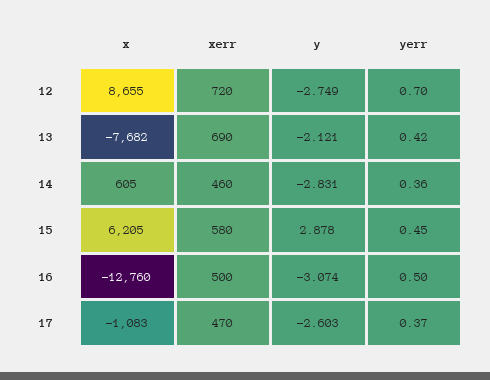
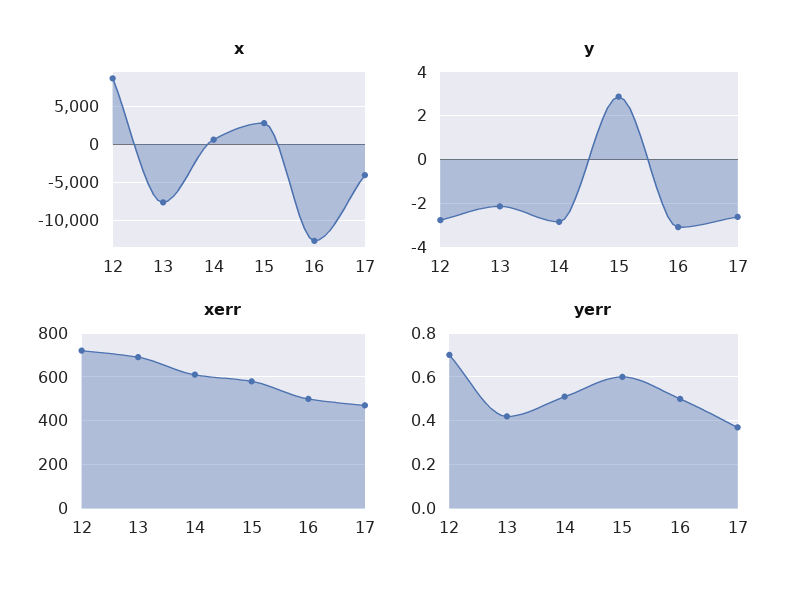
  {
    "x": {
      "12": 8655,
      "13": -7682,
      "14": 605,
-     "15": 6205,
+     "15": 3000,
      "16": -12760,
-     "17": -1083
+     "17": -4000
    },
    "xerr": {
      "12": 720,
      "13": 690,
-     "14": 460,
+     "14": 600,
      "15": 580,
      "16": 500,
      "17": 470
    },
    "y": {
      "12": -2.749,
      "13": -2.121,
      "14": -2.831,
      "15": 2.878,
      "16": -3.074,
      "17": -2.603
    },
    "yerr": {
      "12": 0.7,
      "13": 0.42,
-     "14": 0.36,
+     "14": 0.5,
-     "15": 0.45,
+     "15": 0.6,
      "16": 0.5,
      "17": 0.37
    }
  }

